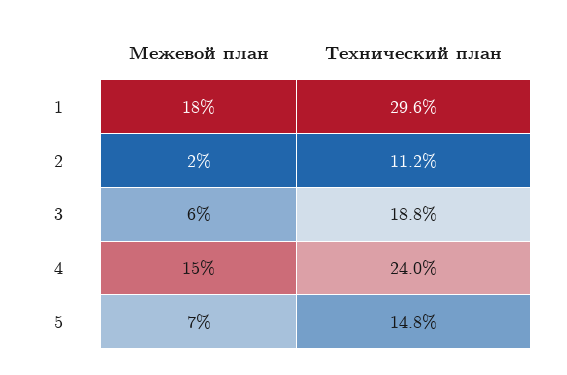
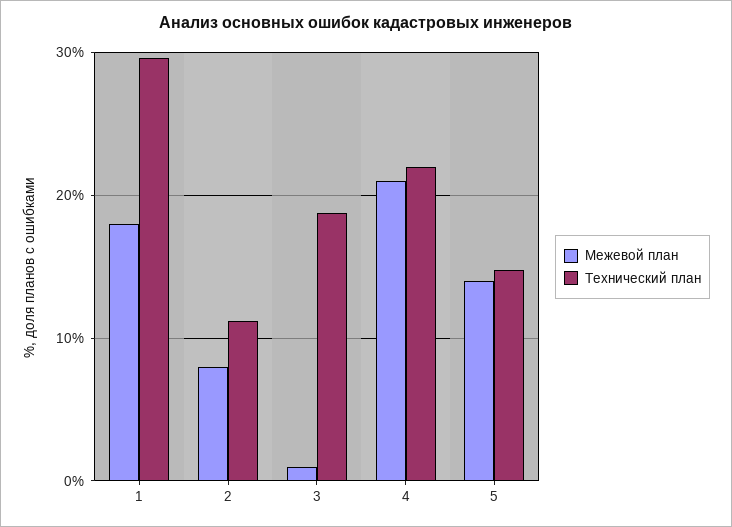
  {
    "Межевой план": {
      "1": 18,
-     "2": 2,
+     "2": 8,
-     "3": 6,
+     "3": 1,
-     "4": 15,
+     "4": 21,
-     "5": 7
+     "5": 14
    },
    "Технический план": {
      "1": 29.6,
      "2": 11.2,
      "3": 18.8,
-     "4": 24,
+     "4": 22,
      "5": 14.8
    }
  }

